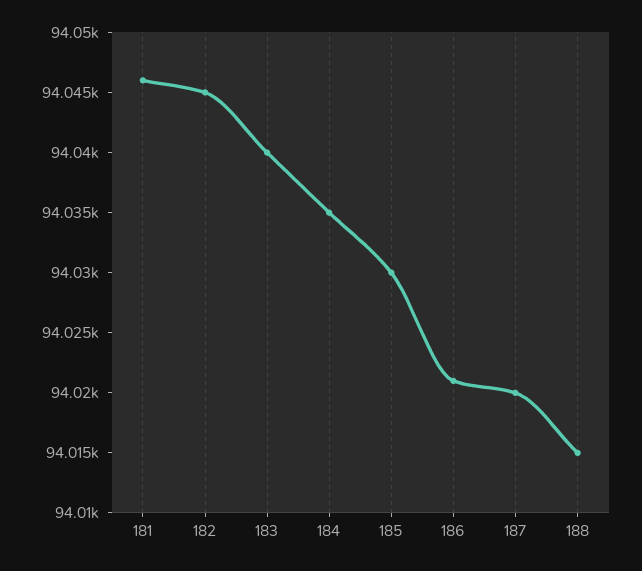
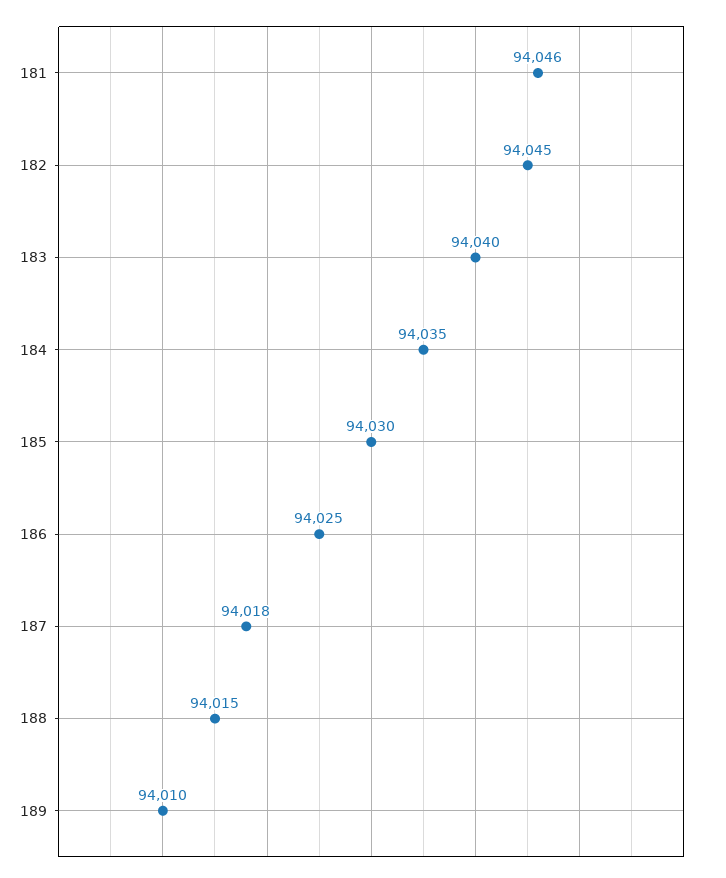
  {
    "181": 94046,
    "182": 94045,
    "183": 94040,
    "184": 94035,
    "185": 94030,
-   "186": 94021,
+   "186": 94025,
-   "187": 94020,
+   "187": 94018,
-   "188": 94015
+   "188": 94015,
+   "189": 94010
  }

